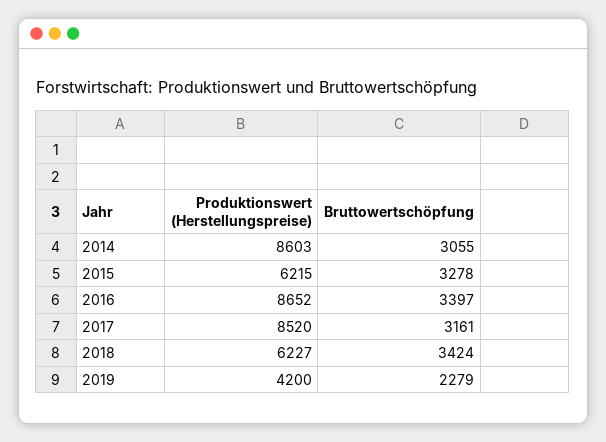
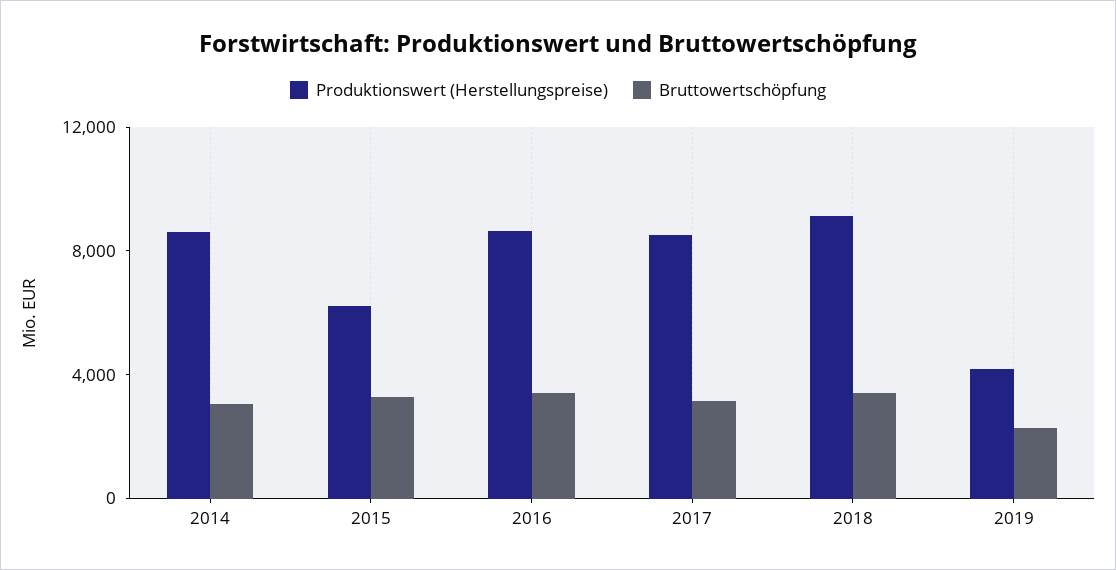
  {
    "Produktionswert (Herstellungspreise)": {
      "2014": 8603,
      "2015": 6215,
      "2016": 8652,
      "2017": 8520,
-     "2018": 6227,
+     "2018": 9000,
      "2019": 4200
    },
    "Bruttowertschöpfung": {
      "2014": 3055,
      "2015": 3278,
      "2016": 3397,
      "2017": 3161,
      "2018": 3424,
      "2019": 2279
    }
  }

